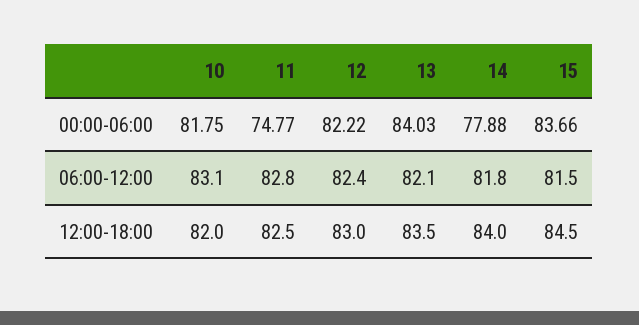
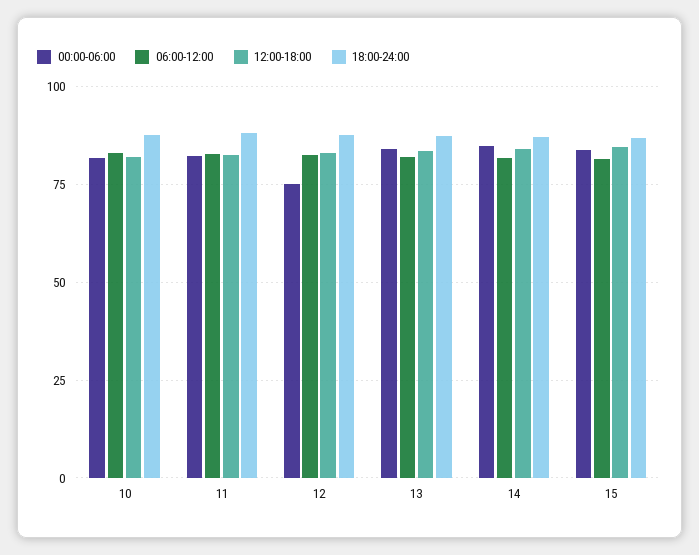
  {
    "00:00-06:00": {
      "10": 81.75,
-     "11": 74.77,
+     "11": 82.5,
-     "12": 82.22,
+     "12": 75,
      "13": 84.03,
-     "14": 77.88,
+     "14": 85,
      "15": 83.66
    },
    "06:00-12:00": {
      "10": 83.1,
      "11": 82.8,
      "12": 82.4,
      "13": 82.1,
      "14": 81.8,
      "15": 81.5
    },
    "12:00-18:00": {
      "10": 82,
      "11": 82.5,
      "12": 83,
      "13": 83.5,
      "14": 84,
      "15": 84.5
-   }
+   },
+   "18:00-24:00": {
+     "10": 87.5,
+     "11": 87.5,
+     "12": 87.5,
+     "13": 87.5,
+     "14": 87.5,
+     "15": 87.5
+   }
  }

